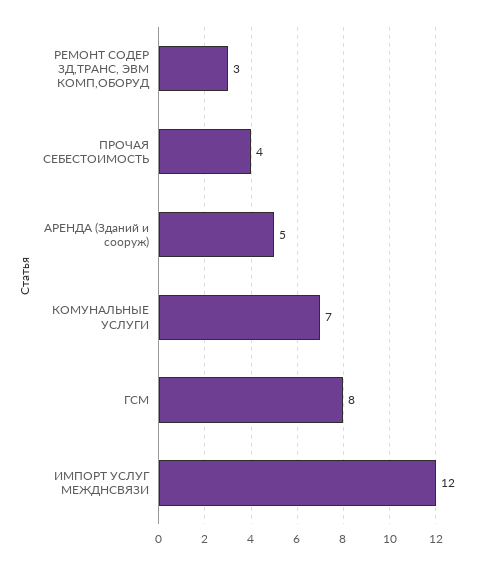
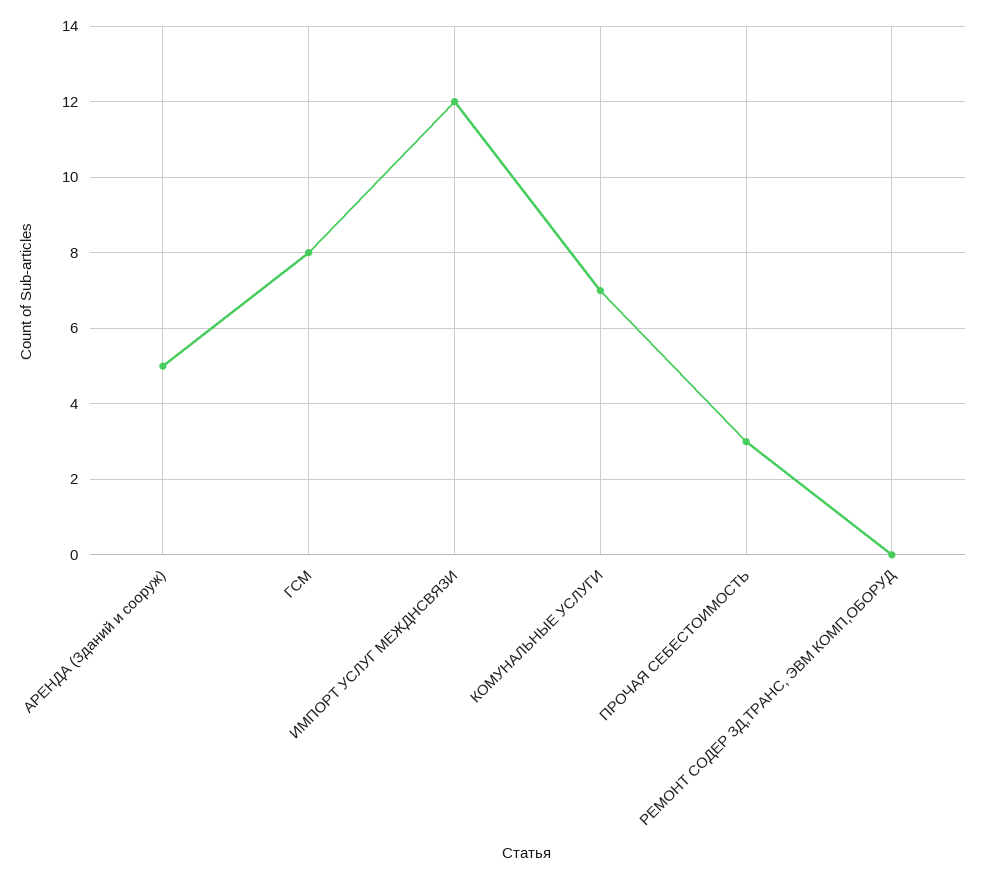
  {
-   "РЕМОНТ СОДЕР ЗД,ТРАНС, ЭВМ КОМП,ОБОРУД": 3,
+   "РЕМОНТ СОДЕР ЗД,ТРАНС, ЭВМ КОМП,ОБОРУД": 0,
-   "ПРОЧАЯ СЕБЕСТОИМОСТЬ": 4,
+   "ПРОЧАЯ СЕБЕСТОИМОСТЬ": 3,
    "АРЕНДА (Зданий и сооруж)": 5,
    "КОМУНАЛЬНЫЕ УСЛУГИ": 7,
    "ГСМ": 8,
    "ИМПОРТ УСЛУГ МЕЖДНСВЯЗИ": 12
  }

